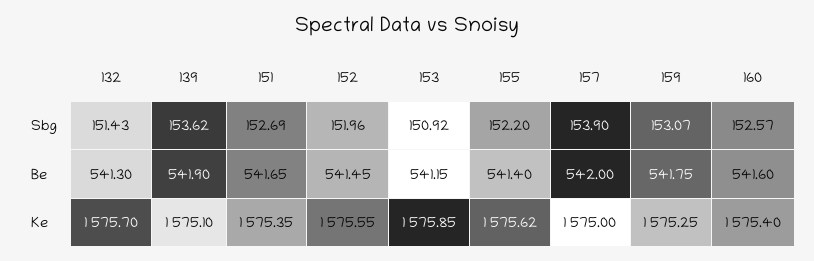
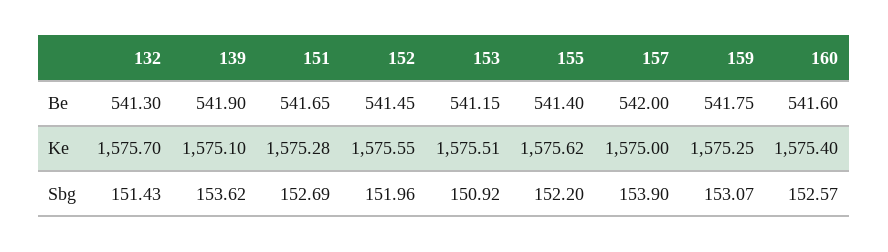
  {
    "132": {
      "Sbg": 151.43,
      "Be": 541.3,
      "Ke": 1575.7
    },
    "139": {
      "Sbg": 153.62,
      "Be": 541.9,
      "Ke": 1575.1
    },
    "151": {
      "Sbg": 152.69,
      "Be": 541.65,
-     "Ke": 1575.35
+     "Ke": 1575.28
    },
    "152": {
      "Sbg": 151.96,
      "Be": 541.45,
      "Ke": 1575.55
    },
    "153": {
      "Sbg": 150.92,
      "Be": 541.15,
-     "Ke": 1575.85
+     "Ke": 1575.51
    },
    "155": {
      "Sbg": 152.2,
      "Be": 541.4,
      "Ke": 1575.62
    },
    "157": {
      "Sbg": 153.9,
      "Be": 542,
      "Ke": 1575
    },
    "159": {
      "Sbg": 153.07,
      "Be": 541.75,
      "Ke": 1575.25
    },
    "160": {
      "Sbg": 152.57,
      "Be": 541.6,
      "Ke": 1575.4
    }
  }

